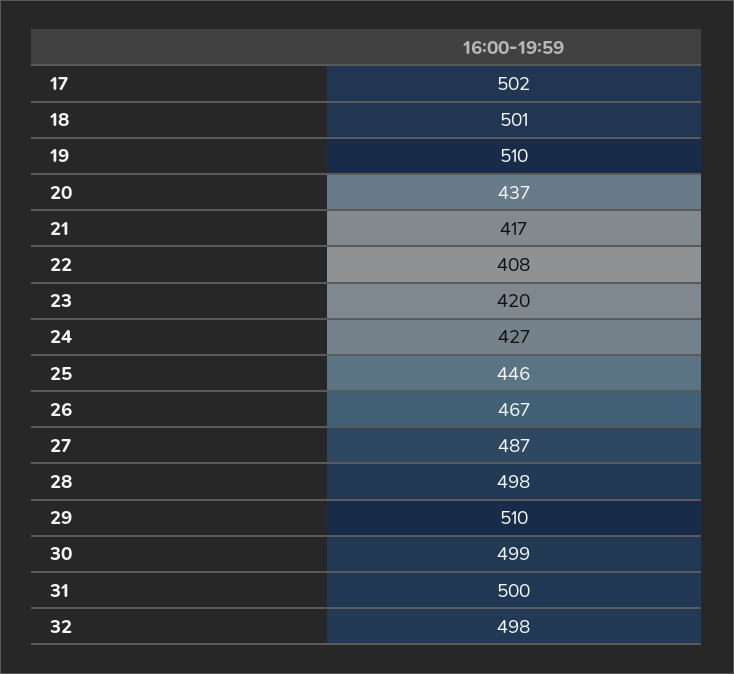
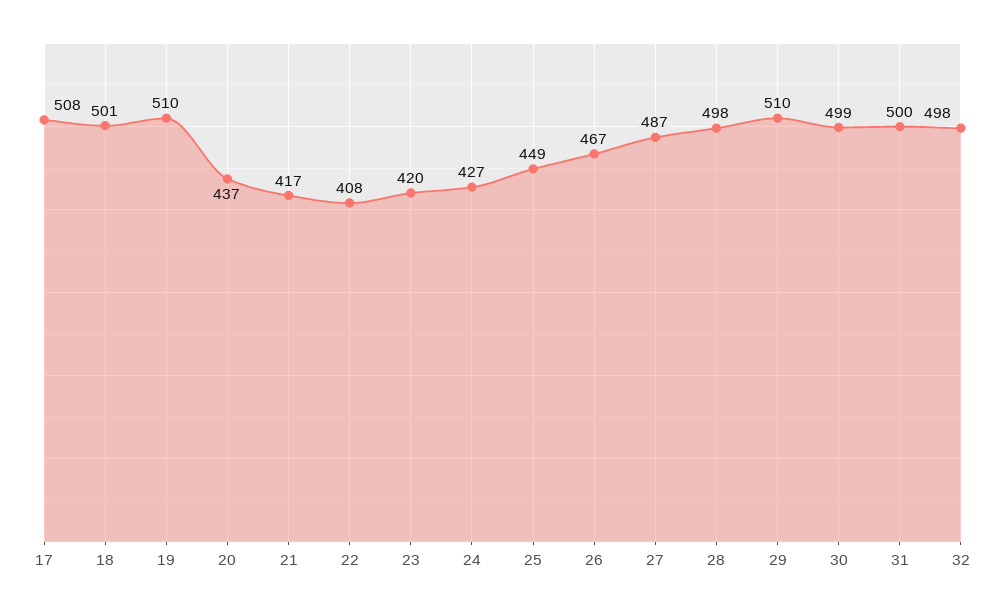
  {
-   "17": 502,
+   "17": 508,
    "18": 501,
    "19": 510,
    "20": 437,
    "21": 417,
    "22": 408,
    "23": 420,
    "24": 427,
-   "25": 446,
+   "25": 449,
    "26": 467,
    "27": 487,
    "28": 498,
    "29": 510,
    "30": 499,
    "31": 500,
    "32": 498
  }

